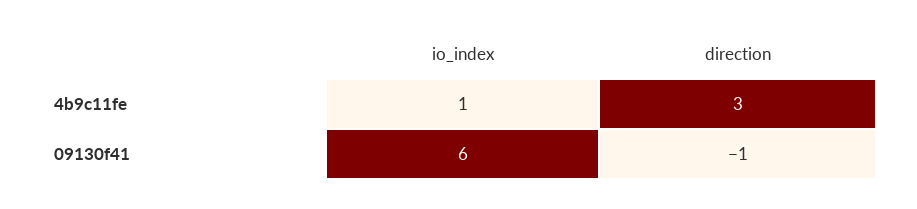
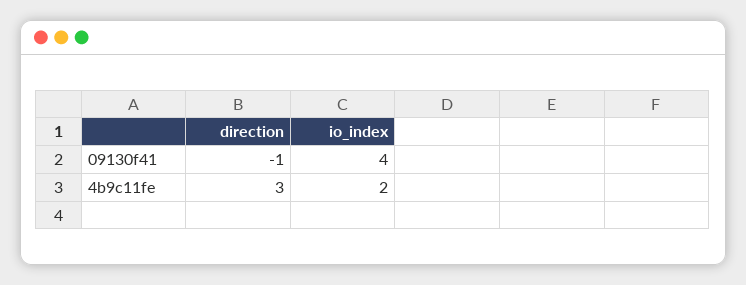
  {
    "io_index": {
-     "4b9c11fe": 1,
+     "4b9c11fe": 2,
-     "09130f41": 6
+     "09130f41": 4
    },
    "direction": {
      "4b9c11fe": 3,
      "09130f41": -1
    }
  }

